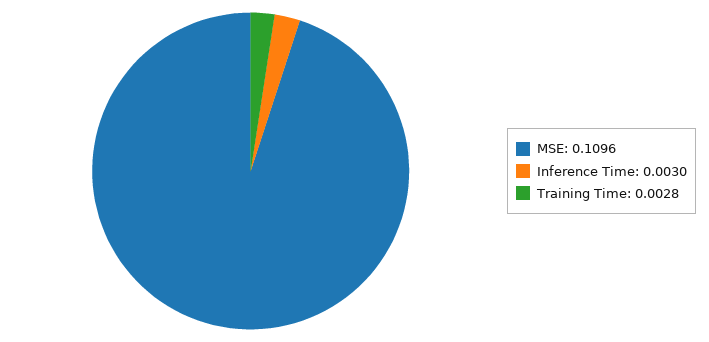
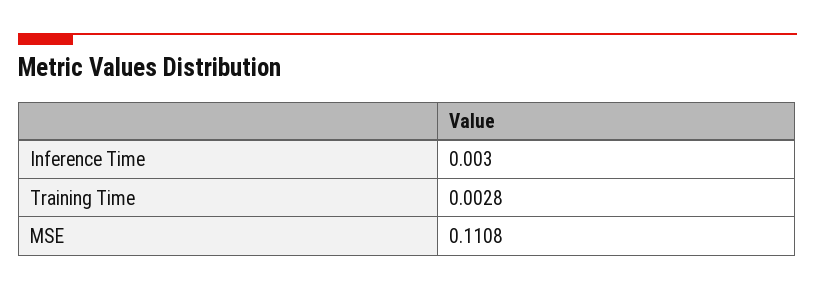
  {
-   "MSE": 0.1096,
+   "MSE": 0.1108,
    "Inference Time": 0.003,
    "Training Time": 0.0028
  }

